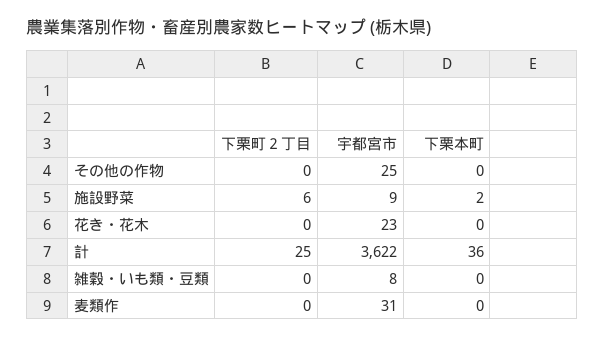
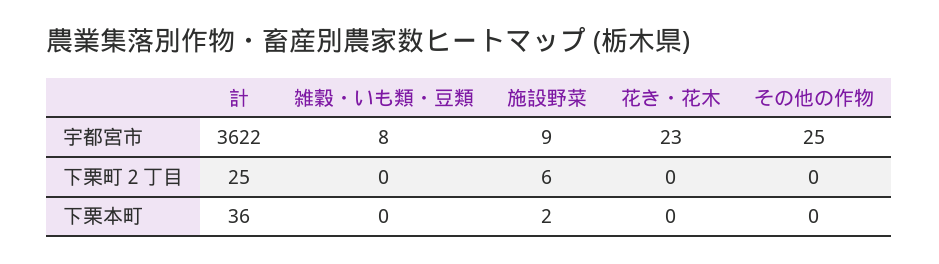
  {
    "下栗町２丁目": {
      "その他の作物": 0,
      "施設野菜": 6,
      "花き・花木": 0,
      "計": 25,
-     "雑穀・いも類・豆類": 0,
+     "雑穀・いも類・豆類": 0
-     "麦類作": 0
    },
    "宇都宮市": {
      "その他の作物": 25,
      "施設野菜": 9,
      "花き・花木": 23,
      "計": 3622,
-     "雑穀・いも類・豆類": 8,
+     "雑穀・いも類・豆類": 8
-     "麦類作": 31
    },
    "下栗本町": {
      "その他の作物": 0,
      "施設野菜": 2,
      "花き・花木": 0,
      "計": 36,
-     "雑穀・いも類・豆類": 0,
+     "雑穀・いも類・豆類": 0
-     "麦類作": 0
    }
  }

